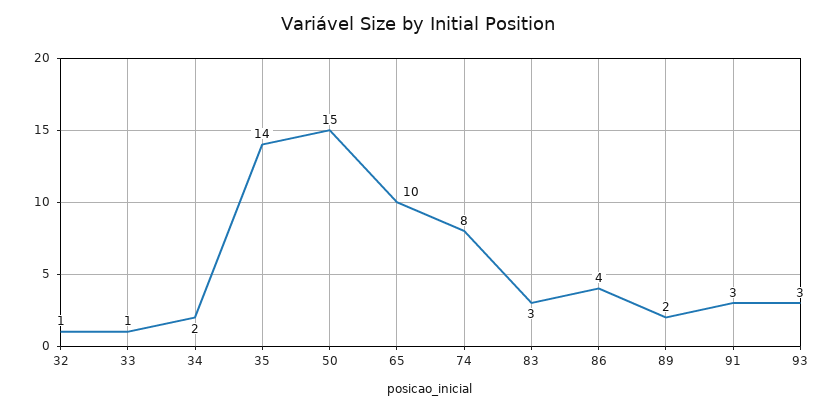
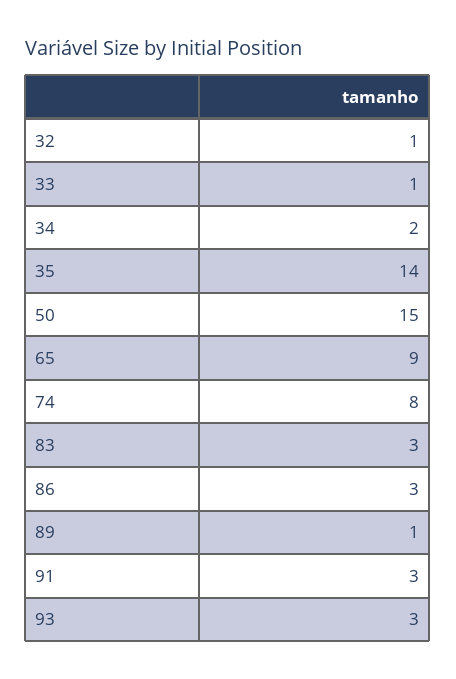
  {
    "32": 1,
    "33": 1,
    "34": 2,
    "35": 14,
    "50": 15,
-   "65": 10,
+   "65": 9,
    "74": 8,
    "83": 3,
-   "86": 4,
+   "86": 3,
-   "89": 2,
+   "89": 1,
    "91": 3,
    "93": 3
  }

